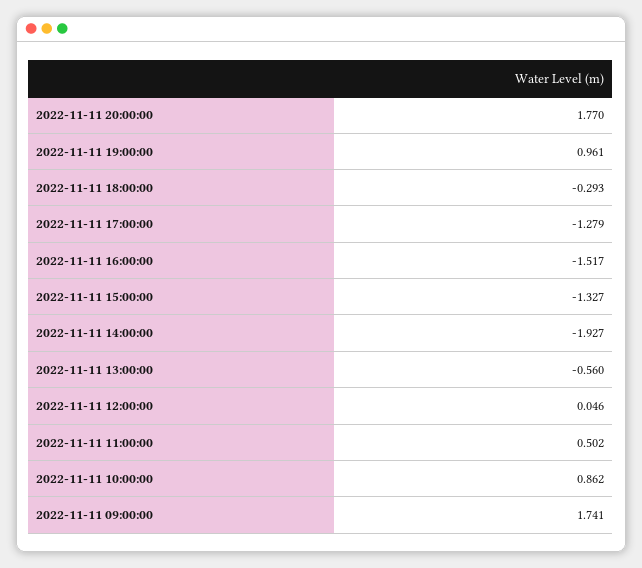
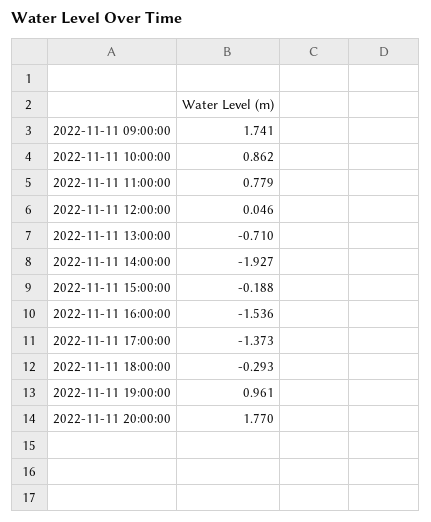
  {
    "2022-11-11 20:00:00": 1.77,
    "2022-11-11 19:00:00": 0.961,
    "2022-11-11 18:00:00": -0.293,
-   "2022-11-11 17:00:00": -1.279,
+   "2022-11-11 17:00:00": -1.373,
-   "2022-11-11 16:00:00": -1.517,
+   "2022-11-11 16:00:00": -1.536,
-   "2022-11-11 15:00:00": -1.327,
+   "2022-11-11 15:00:00": -0.188,
    "2022-11-11 14:00:00": -1.927,
-   "2022-11-11 13:00:00": -0.56,
+   "2022-11-11 13:00:00": -0.71,
    "2022-11-11 12:00:00": 0.046,
-   "2022-11-11 11:00:00": 0.502,
+   "2022-11-11 11:00:00": 0.779,
    "2022-11-11 10:00:00": 0.862,
    "2022-11-11 09:00:00": 1.741
  }

